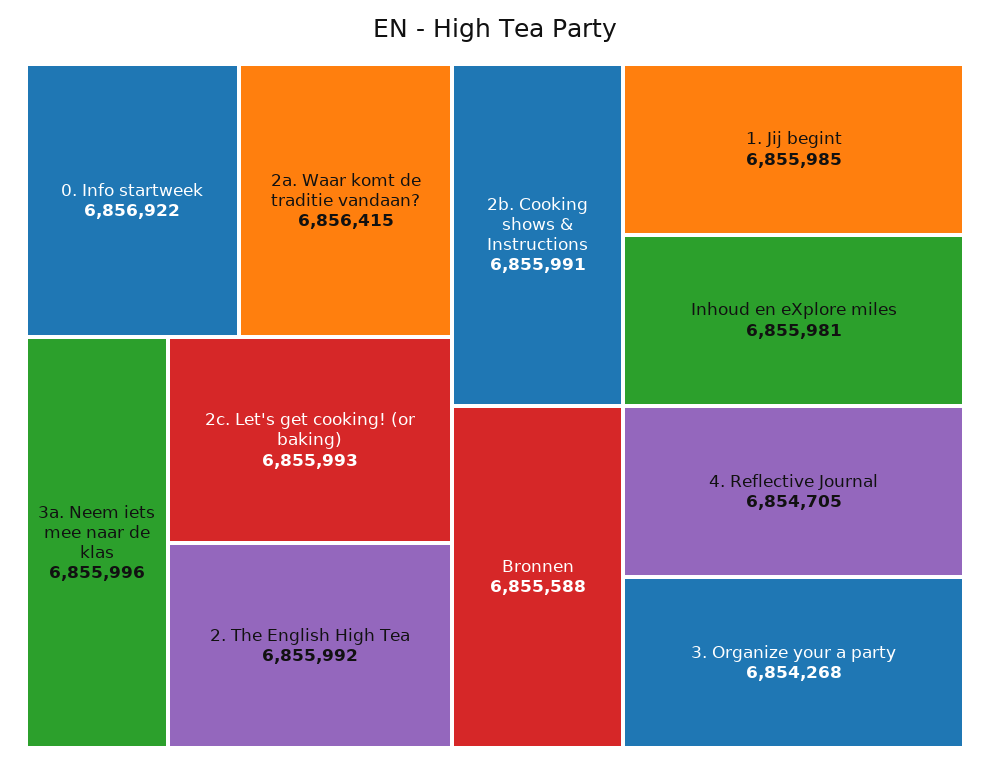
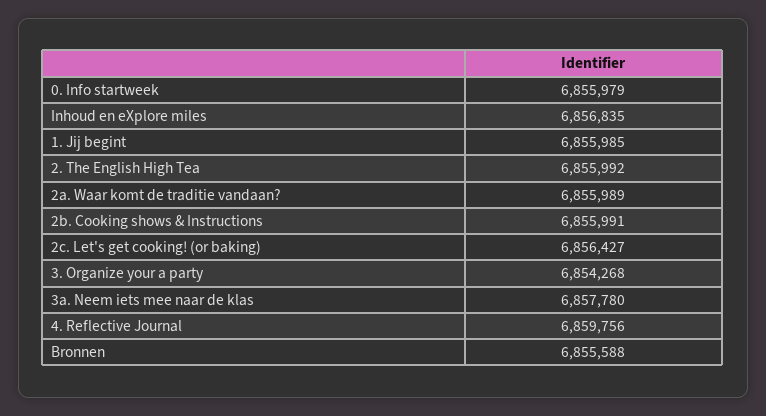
  {
-   "0. Info startweek": 6856922,
+   "0. Info startweek": 6855979,
-   "2a. Waar komt de traditie vandaan?": 6856415,
+   "2a. Waar komt de traditie vandaan?": 6855989,
-   "3a. Neem iets mee naar de klas": 6855996,
+   "3a. Neem iets mee naar de klas": 6857780,
-   "2c. Let's get cooking! (or baking)": 6855993,
+   "2c. Let's get cooking! (or baking)": 6856427,
    "2. The English High Tea": 6855992,
    "2b. Cooking shows & Instructions": 6855991,
    "1. Jij begint": 6855985,
-   "Inhoud en eXplore miles": 6855981,
+   "Inhoud en eXplore miles": 6856835,
    "Bronnen": 6855588,
-   "4. Reflective Journal": 6854705,
+   "4. Reflective Journal": 6859756,
    "3. Organize your a party": 6854268
  }

